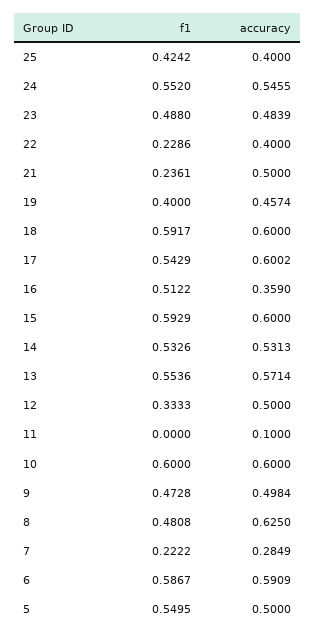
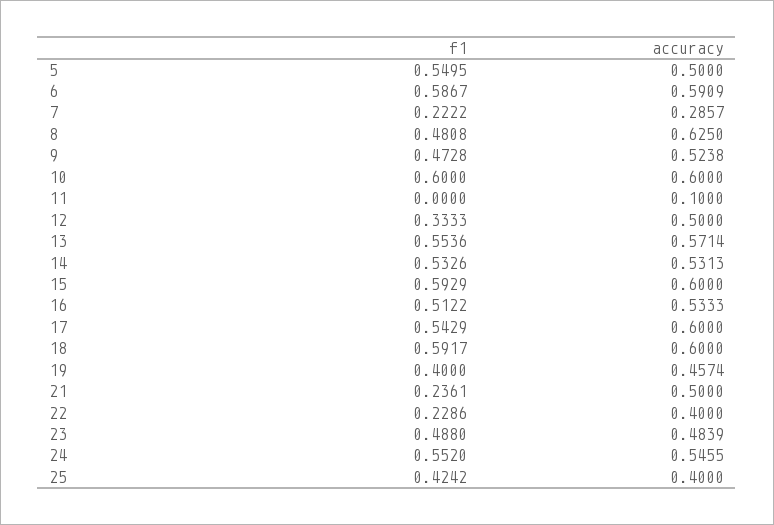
  {
    "f1": {
      "25": 0.4242,
      "24": 0.552,
      "23": 0.488,
      "22": 0.2286,
      "21": 0.2361,
      "19": 0.4,
      "18": 0.5917,
      "17": 0.5429,
      "16": 0.5122,
      "15": 0.5929,
      "14": 0.5326,
      "13": 0.5536,
      "12": 0.3333,
      "11": 0,
      "10": 0.6,
      "9": 0.4728,
      "8": 0.4808,
      "7": 0.2222,
      "6": 0.5867,
      "5": 0.5495
    },
    "accuracy": {
      "25": 0.4,
      "24": 0.5455,
      "23": 0.4839,
      "22": 0.4,
      "21": 0.5,
      "19": 0.4574,
      "18": 0.6,
-     "17": 0.6002,
+     "17": 0.6,
-     "16": 0.359,
+     "16": 0.5333,
      "15": 0.6,
      "14": 0.5313,
      "13": 0.5714,
      "12": 0.5,
      "11": 0.1,
      "10": 0.6,
-     "9": 0.4984,
+     "9": 0.5238,
      "8": 0.625,
-     "7": 0.2849,
+     "7": 0.2857,
      "6": 0.5909,
      "5": 0.5
    }
  }

